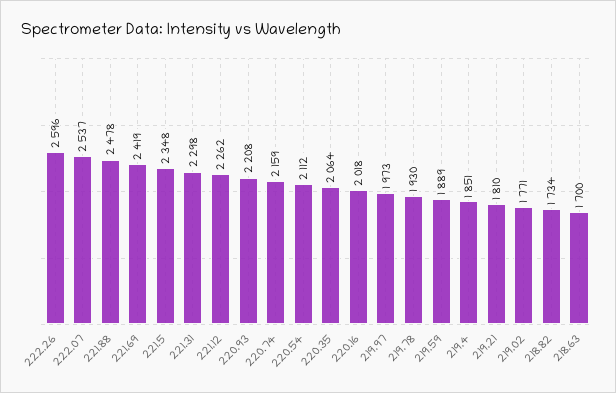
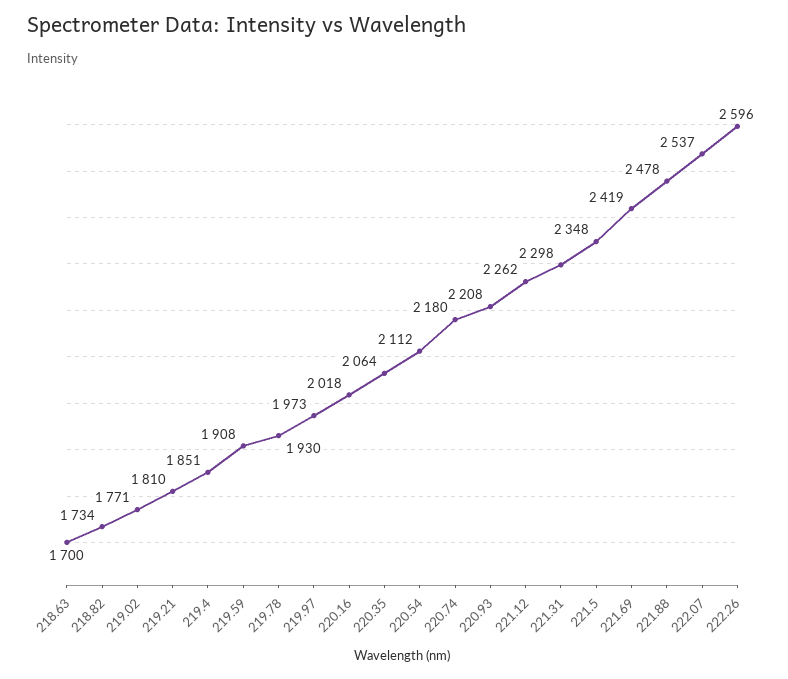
  {
    "222.26": 2596,
    "222.07": 2537,
    "221.88": 2478,
    "221.69": 2419,
    "221.5": 2348,
    "221.31": 2298,
    "221.12": 2262,
    "220.93": 2208,
-   "220.74": 2159,
+   "220.74": 2180,
    "220.54": 2112,
    "220.35": 2064,
    "220.16": 2018,
    "219.97": 1973,
    "219.78": 1930,
-   "219.59": 1889,
+   "219.59": 1908,
    "219.4": 1851,
    "219.21": 1810,
    "219.02": 1771,
    "218.82": 1734,
    "218.63": 1700
  }

